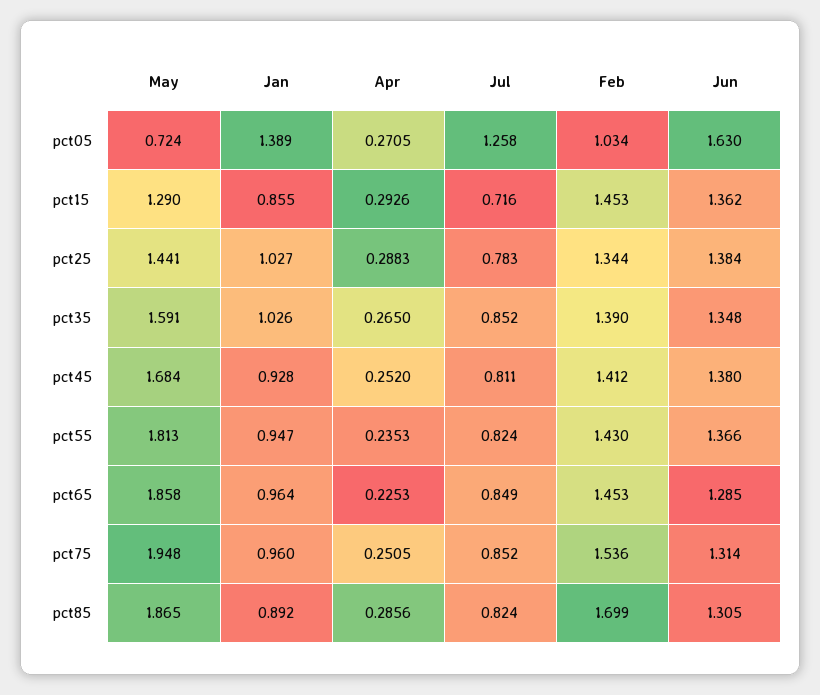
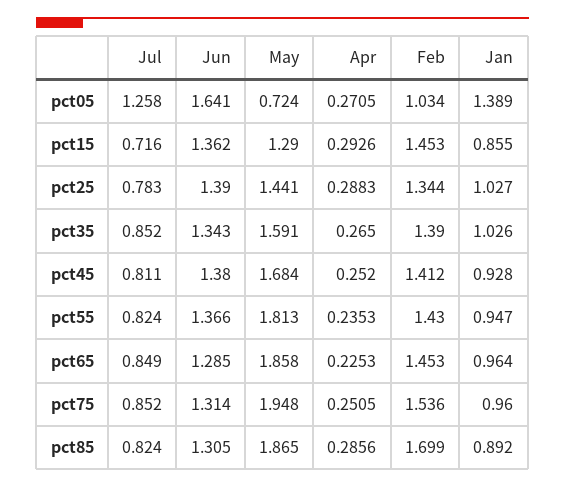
  {
    "May": {
      "pct05": 0.724,
      "pct15": 1.29,
      "pct25": 1.441,
      "pct35": 1.591,
      "pct45": 1.684,
      "pct55": 1.813,
      "pct65": 1.858,
      "pct75": 1.948,
      "pct85": 1.865
    },
    "Jan": {
      "pct05": 1.389,
      "pct15": 0.855,
      "pct25": 1.027,
      "pct35": 1.026,
      "pct45": 0.928,
      "pct55": 0.947,
      "pct65": 0.964,
      "pct75": 0.96,
      "pct85": 0.892
    },
    "Apr": {
      "pct05": 0.2705,
      "pct15": 0.2926,
      "pct25": 0.2883,
      "pct35": 0.265,
      "pct45": 0.252,
      "pct55": 0.2353,
      "pct65": 0.2253,
      "pct75": 0.2505,
      "pct85": 0.2856
    },
    "Jul": {
      "pct05": 1.258,
      "pct15": 0.716,
      "pct25": 0.783,
      "pct35": 0.852,
      "pct45": 0.811,
      "pct55": 0.824,
      "pct65": 0.849,
      "pct75": 0.852,
      "pct85": 0.824
    },
    "Feb": {
      "pct05": 1.034,
      "pct15": 1.453,
      "pct25": 1.344,
      "pct35": 1.39,
      "pct45": 1.412,
      "pct55": 1.43,
      "pct65": 1.453,
      "pct75": 1.536,
      "pct85": 1.699
    },
    "Jun": {
-     "pct05": 1.63,
+     "pct05": 1.641,
      "pct15": 1.362,
-     "pct25": 1.384,
+     "pct25": 1.39,
-     "pct35": 1.348,
+     "pct35": 1.343,
      "pct45": 1.38,
      "pct55": 1.366,
      "pct65": 1.285,
      "pct75": 1.314,
      "pct85": 1.305
    }
  }

